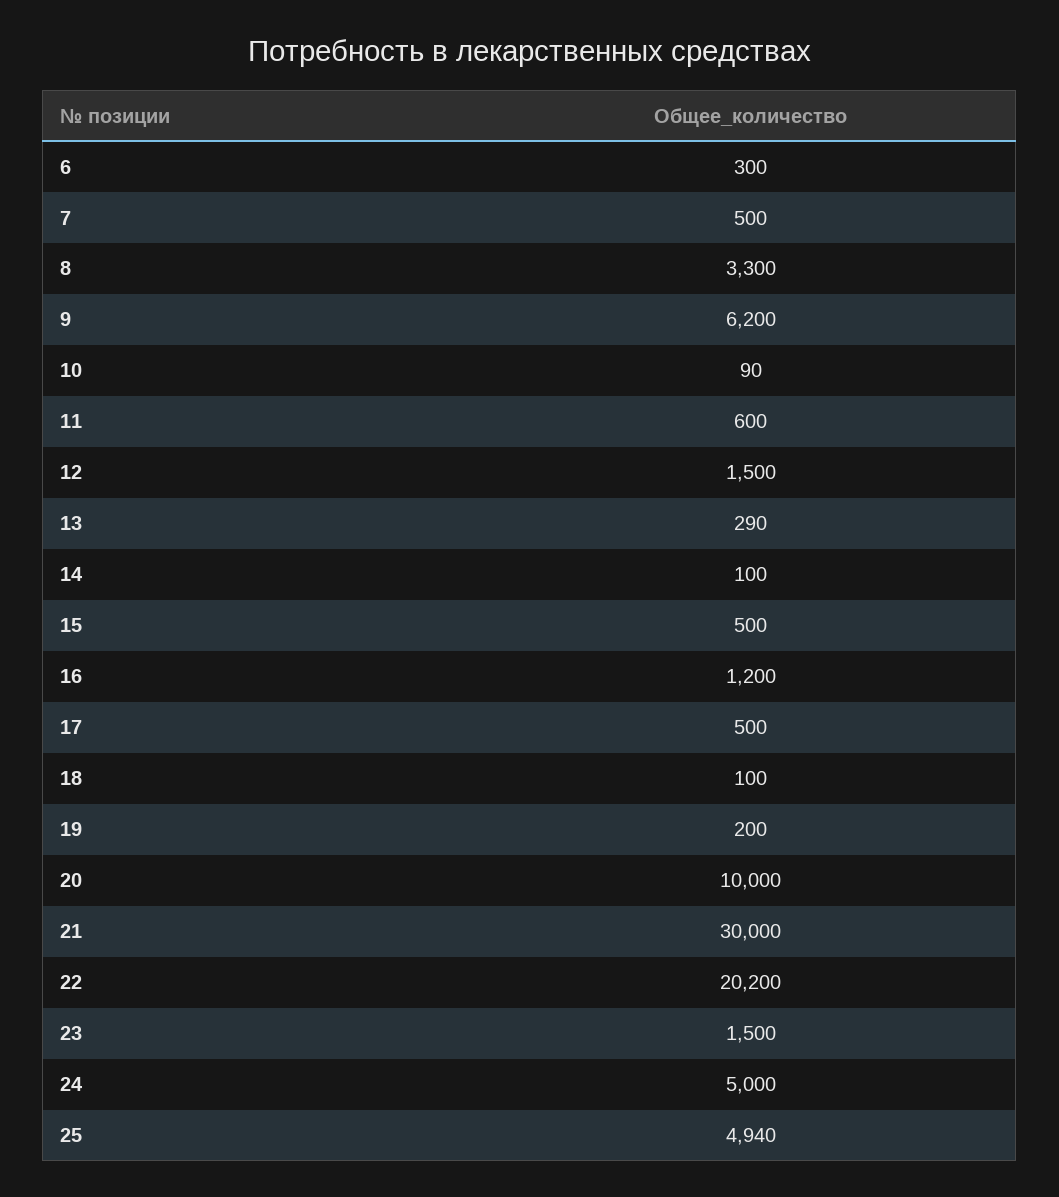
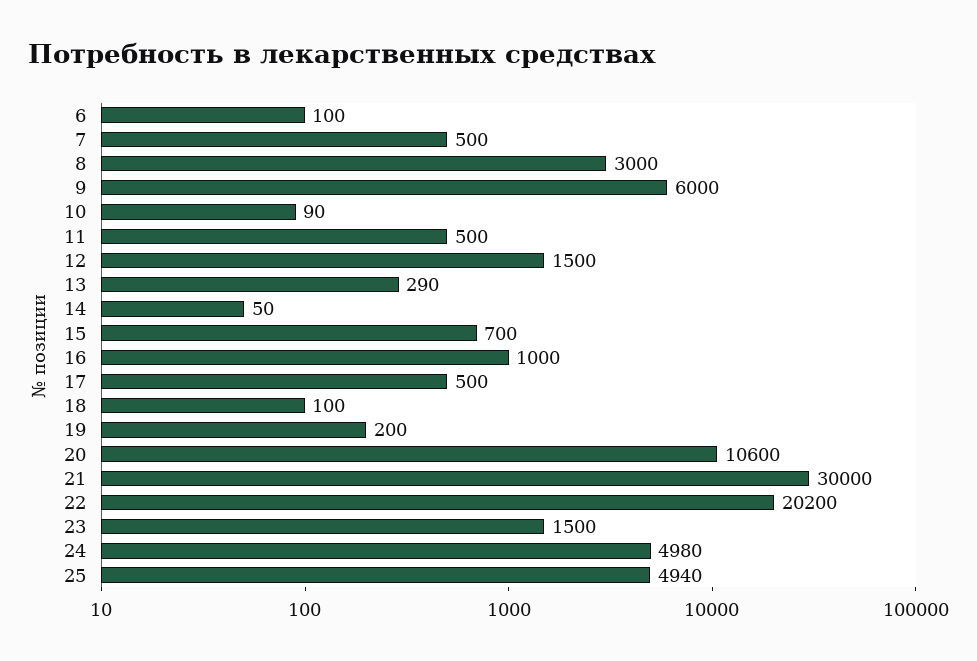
  {
-   "6": 300,
+   "6": 100,
    "7": 500,
-   "8": 3300,
+   "8": 3000,
-   "9": 6200,
+   "9": 6000,
    "10": 90,
-   "11": 600,
+   "11": 500,
    "12": 1500,
    "13": 290,
-   "14": 100,
+   "14": 50,
-   "15": 500,
+   "15": 700,
-   "16": 1200,
+   "16": 1000,
    "17": 500,
    "18": 100,
    "19": 200,
-   "20": 10000,
+   "20": 10600,
    "21": 30000,
    "22": 20200,
    "23": 1500,
-   "24": 5000,
+   "24": 4980,
    "25": 4940
  }

